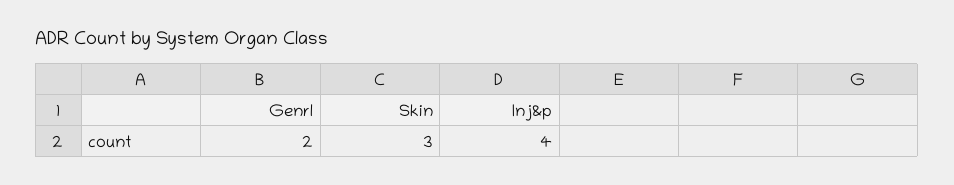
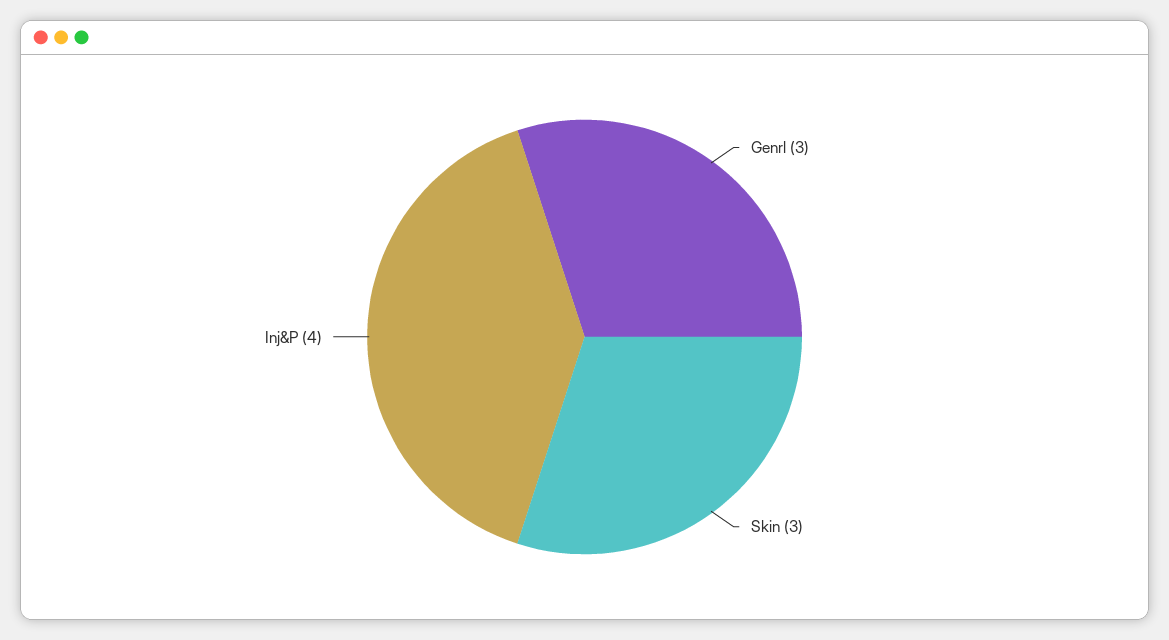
  {
-   "Genrl": 2,
+   "Genrl": 3,
    "Skin": 3,
    "Inj&p": 4
  }

